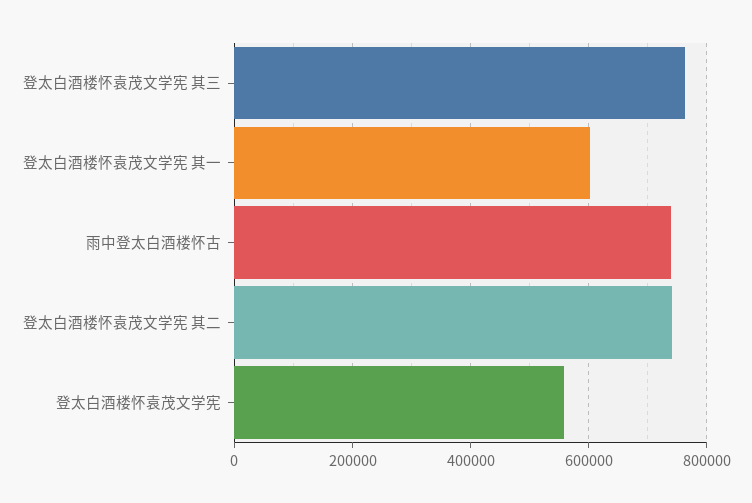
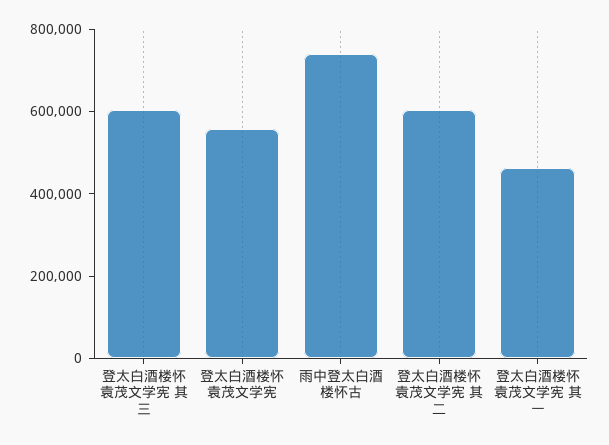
  {
-   "登太白酒楼怀袁茂文学宪 其三": 760000,
+   "登太白酒楼怀袁茂文学宪 其三": 600000,
-   "登太白酒楼怀袁茂文学宪 其一": 600000,
+   "登太白酒楼怀袁茂文学宪 其一": 450000,
    "雨中登太白酒楼怀古": 740000,
-   "登太白酒楼怀袁茂文学宪 其二": 740000,
+   "登太白酒楼怀袁茂文学宪 其二": 600000,
    "登太白酒楼怀袁茂文学宪": 560000
  }

